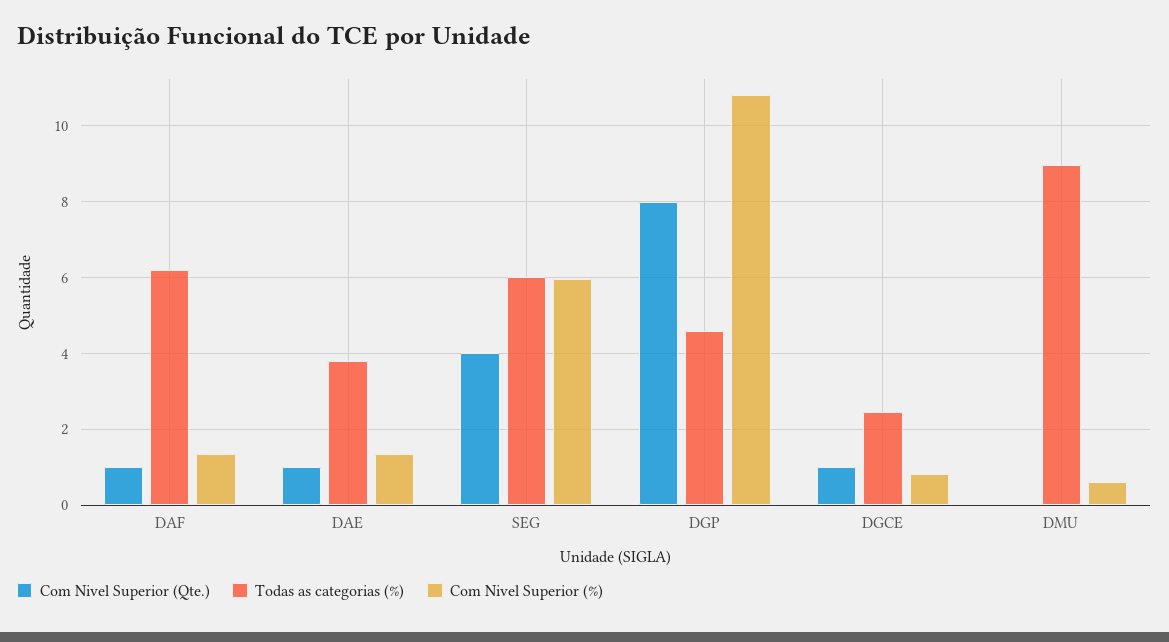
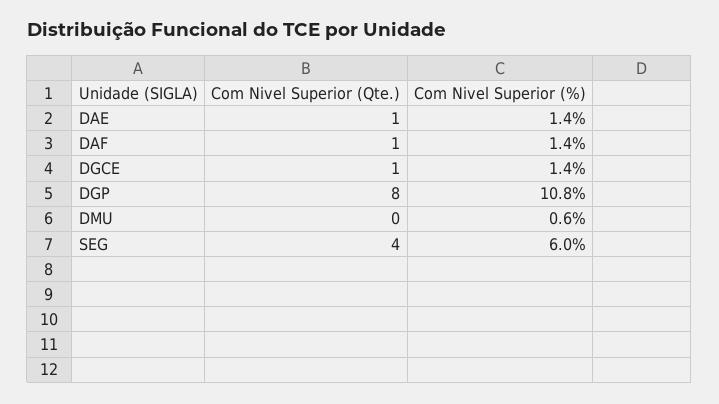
  {
    "Com Nivel Superior (Qte.)": {
      "DAF": 1,
      "DAE": 1,
      "SEG": 4,
      "DGP": 8,
      "DGCE": 1,
      "DMU": 0
    },
-   "Todas as categorias (%)": {
-     "DAF": 6.2,
-     "DAE": 3.8,
-     "SEG": 6,
-     "DGP": 4.6,
-     "DGCE": 2.4,
-     "DMU": 9
-   },
    "Com Nivel Superior (%)": {
      "DAF": 1.4,
      "DAE": 1.4,
      "SEG": 6,
      "DGP": 10.8,
-     "DGCE": 0.8,
+     "DGCE": 1.4,
      "DMU": 0.6
    }
  }

